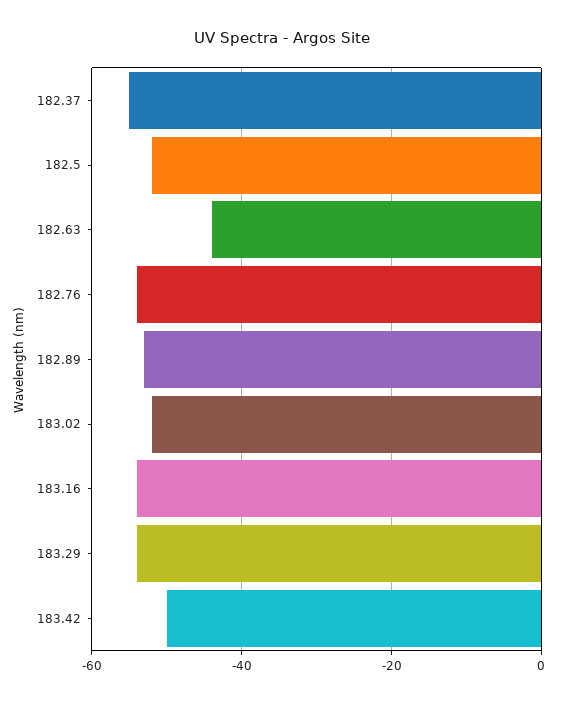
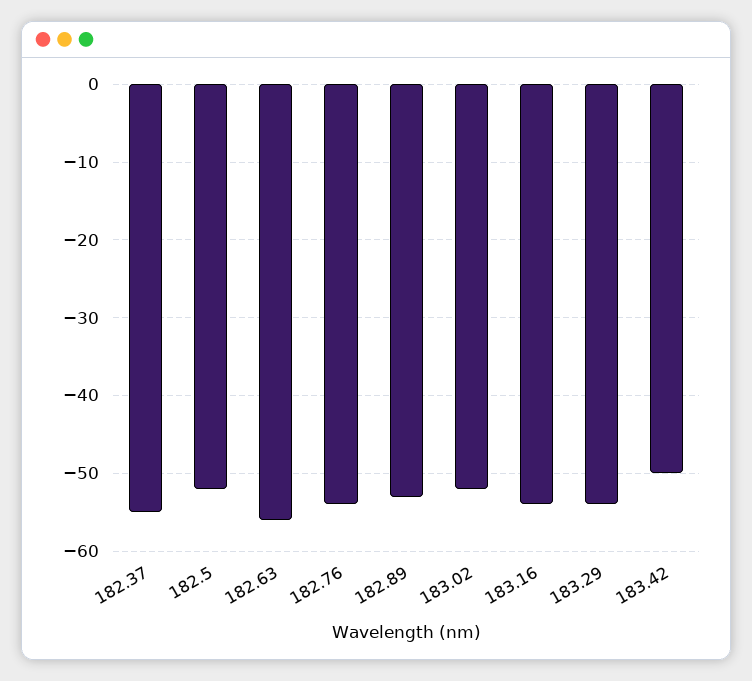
  {
    "182.37": -55,
    "182.5": -52,
-   "182.63": -45,
+   "182.63": -56,
    "182.76": -54,
    "182.89": -53,
    "183.02": -52,
    "183.16": -54,
    "183.29": -54,
    "183.42": -50
  }

